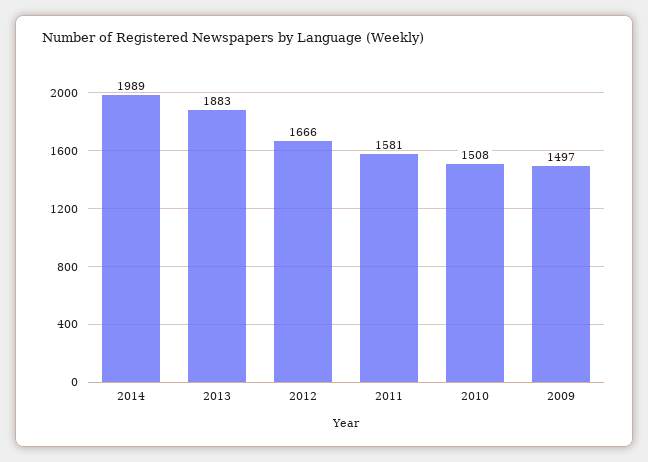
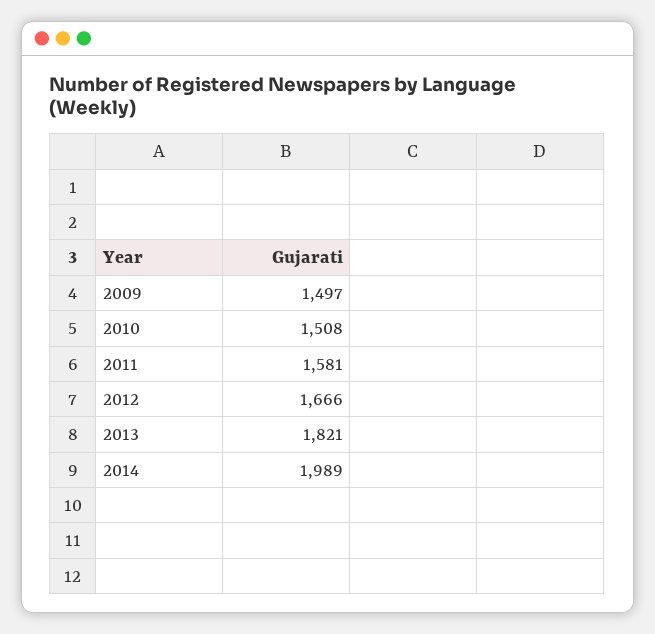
  {
    "2014": 1989,
-   "2013": 1883,
+   "2013": 1821,
    "2012": 1666,
    "2011": 1581,
    "2010": 1508,
    "2009": 1497
  }

